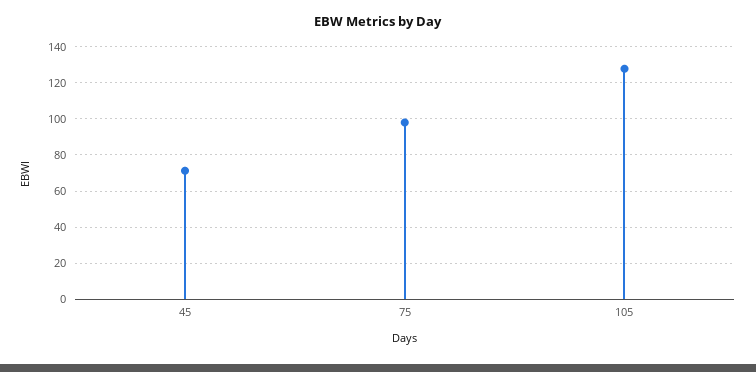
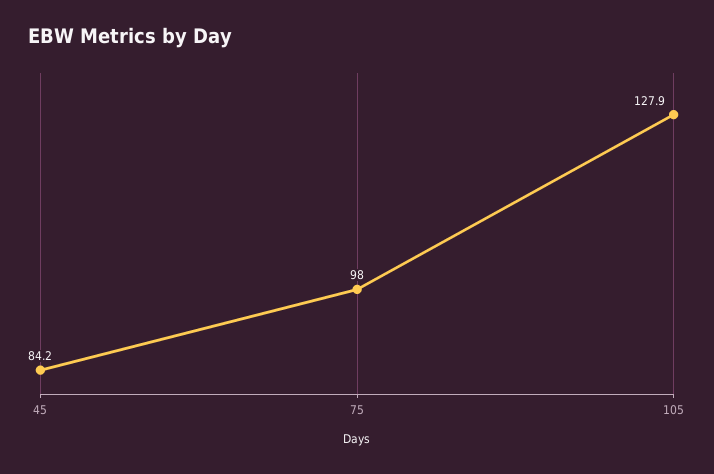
  {
-   "45": 70,
+   "45": 84.2,
    "75": 98,
    "105": 127.9
  }

